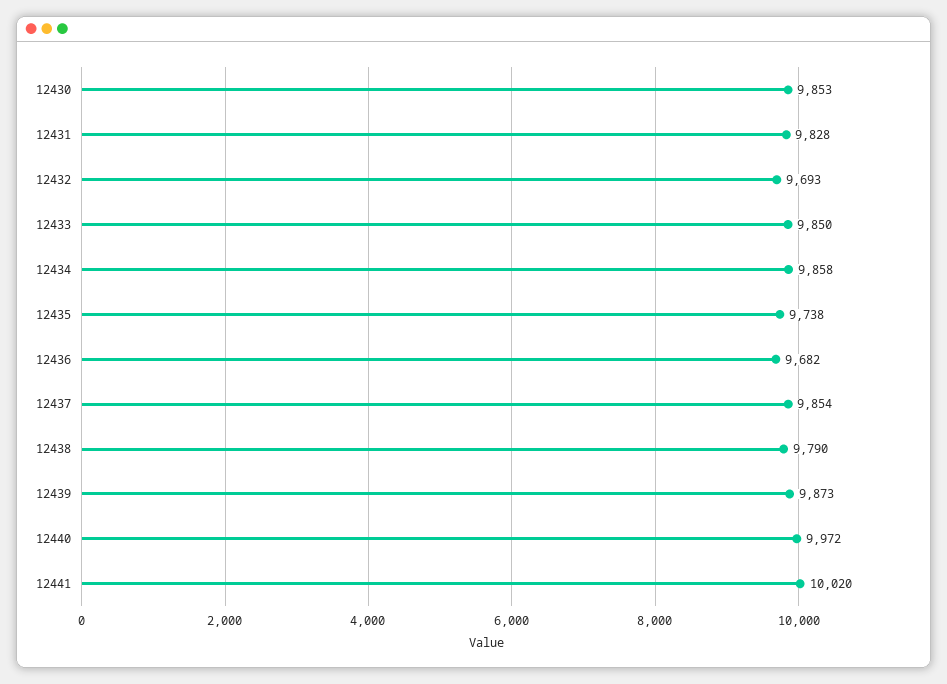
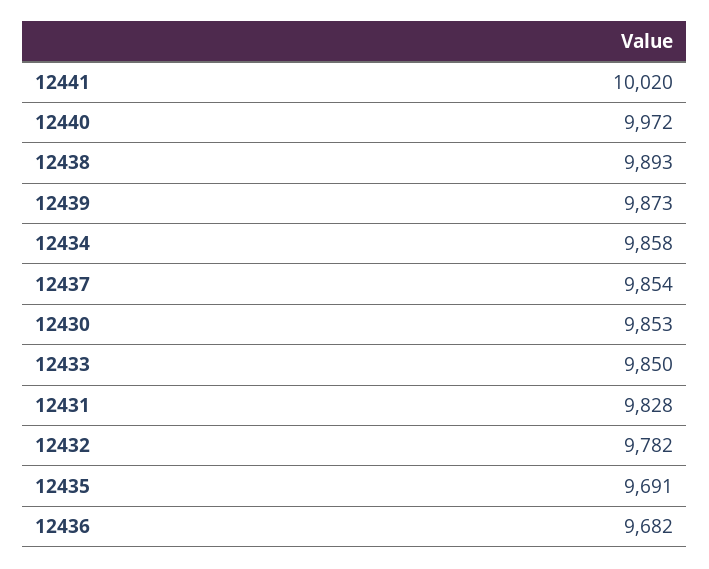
  {
    "12430": 9853,
    "12431": 9828,
-   "12432": 9693,
+   "12432": 9782,
    "12433": 9850,
    "12434": 9858,
-   "12435": 9738,
+   "12435": 9691,
    "12436": 9682,
    "12437": 9854,
-   "12438": 9790,
+   "12438": 9893,
    "12439": 9873,
    "12440": 9972,
    "12441": 10020
  }

